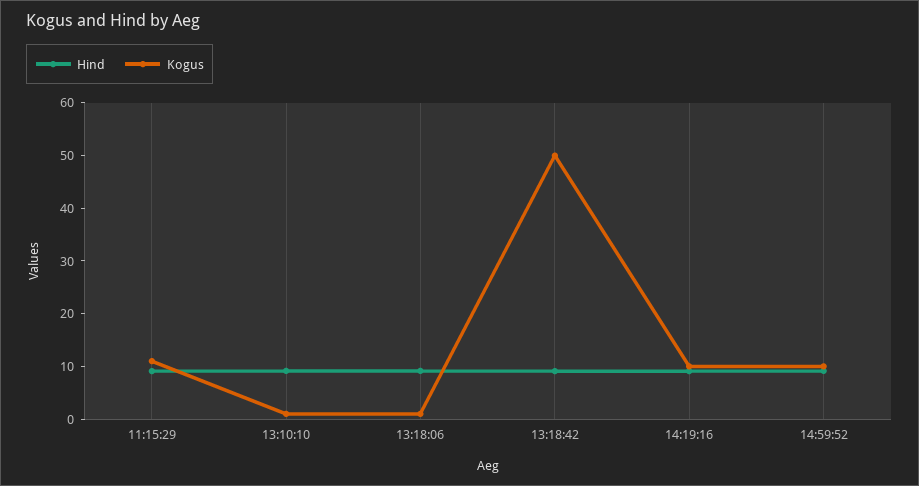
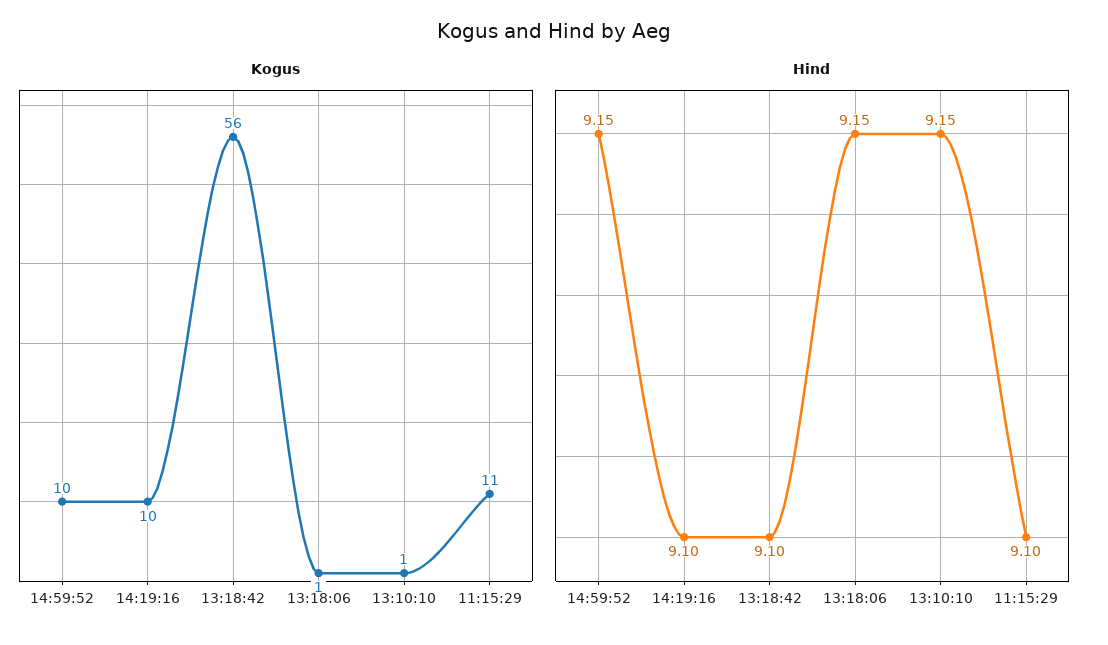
  {
    "Hind": {
      "11:15:29": 9.1,
      "13:10:10": 9.15,
      "13:18:06": 9.15,
      "13:18:42": 9.1,
      "14:19:16": 9.1,
      "14:59:52": 9.15
    },
    "Kogus": {
      "11:15:29": 11,
      "13:10:10": 1,
      "13:18:06": 1,
-     "13:18:42": 50,
+     "13:18:42": 56,
      "14:19:16": 10,
      "14:59:52": 10
    }
  }

